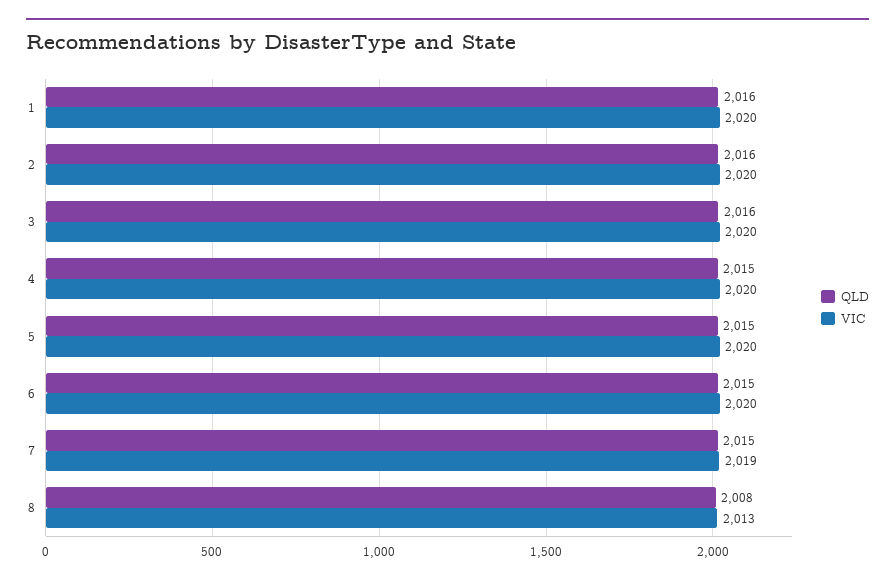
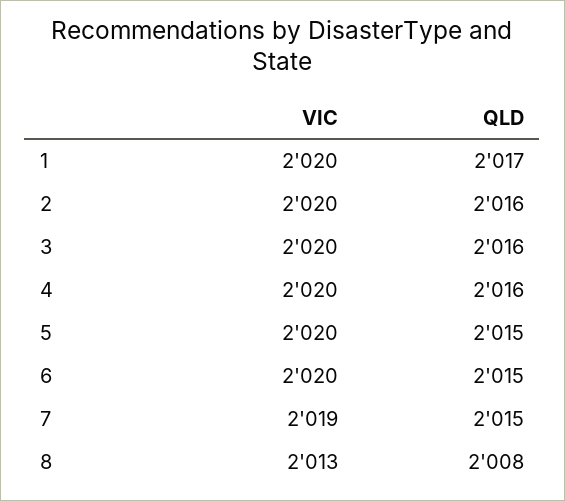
  {
    "QLD": {
-     "1": 2016,
+     "1": 2017,
      "2": 2016,
      "3": 2016,
-     "4": 2015,
+     "4": 2016,
      "5": 2015,
      "6": 2015,
      "7": 2015,
      "8": 2008
    },
    "VIC": {
      "1": 2020,
      "2": 2020,
      "3": 2020,
      "4": 2020,
      "5": 2020,
      "6": 2020,
      "7": 2019,
      "8": 2013
    }
  }

